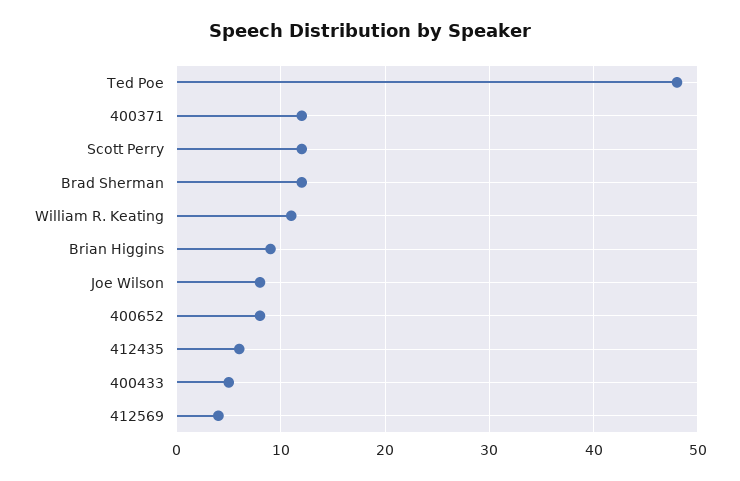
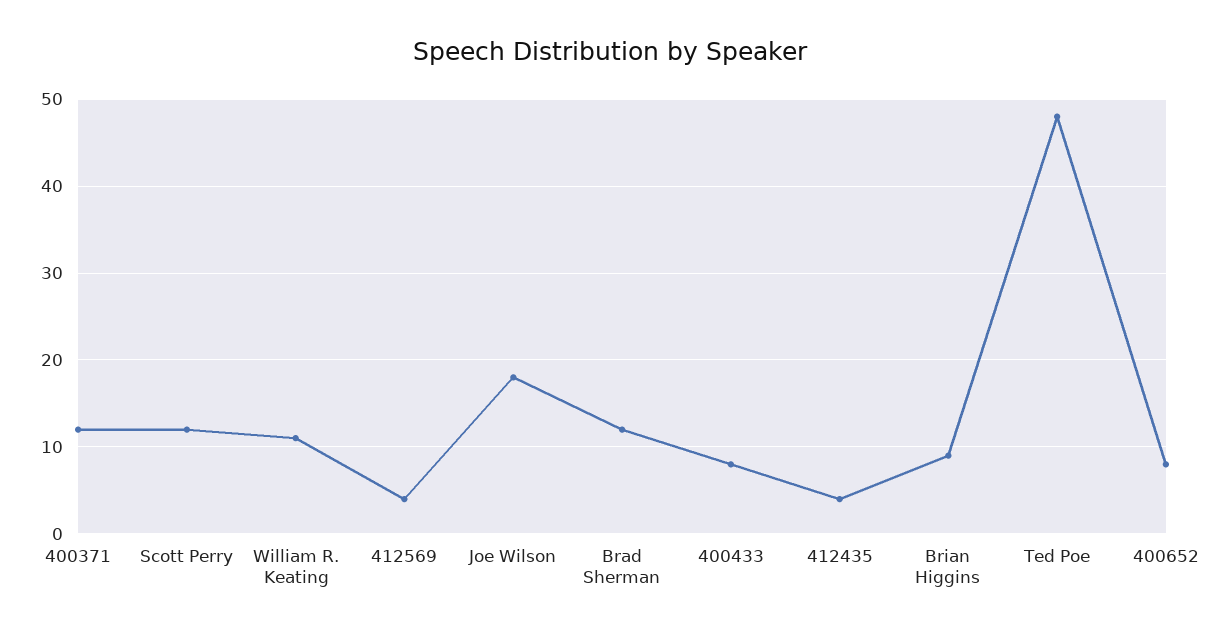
  {
    "Ted Poe": 48,
    "400371": 12,
    "Scott Perry": 12,
    "Brad Sherman": 12,
    "William R. Keating": 11,
    "Brian Higgins": 9,
-   "Joe Wilson": 8,
+   "Joe Wilson": 18,
    "400652": 8,
-   "412435": 6,
+   "412435": 4,
-   "400433": 5,
+   "400433": 8,
    "412569": 4
  }

